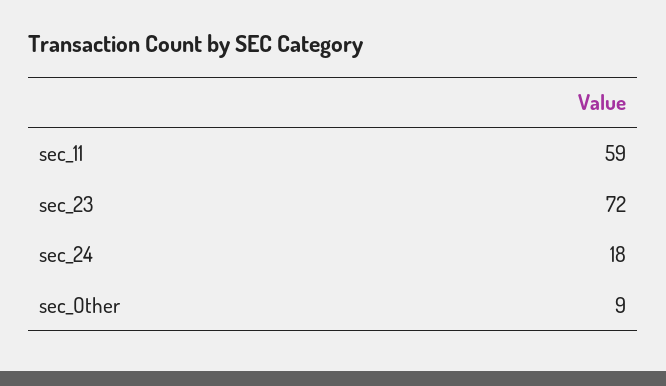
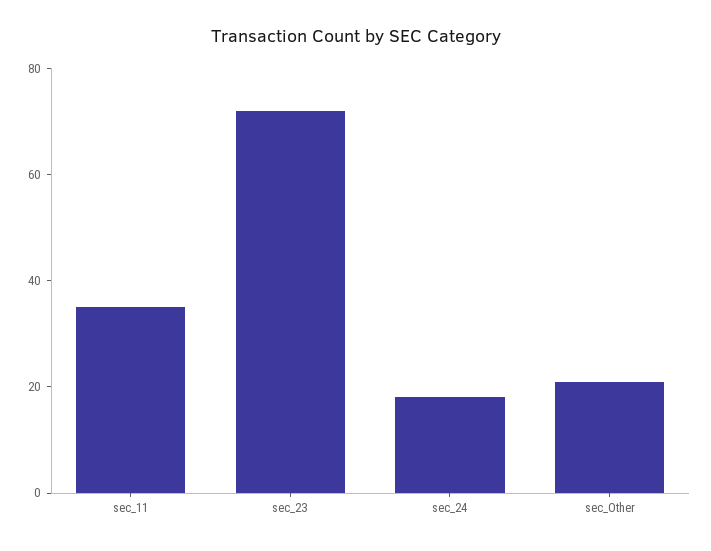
  {
-   "sec_11": 59,
+   "sec_11": 35,
    "sec_23": 72,
    "sec_24": 18,
-   "sec_Other": 9
+   "sec_Other": 20
  }

